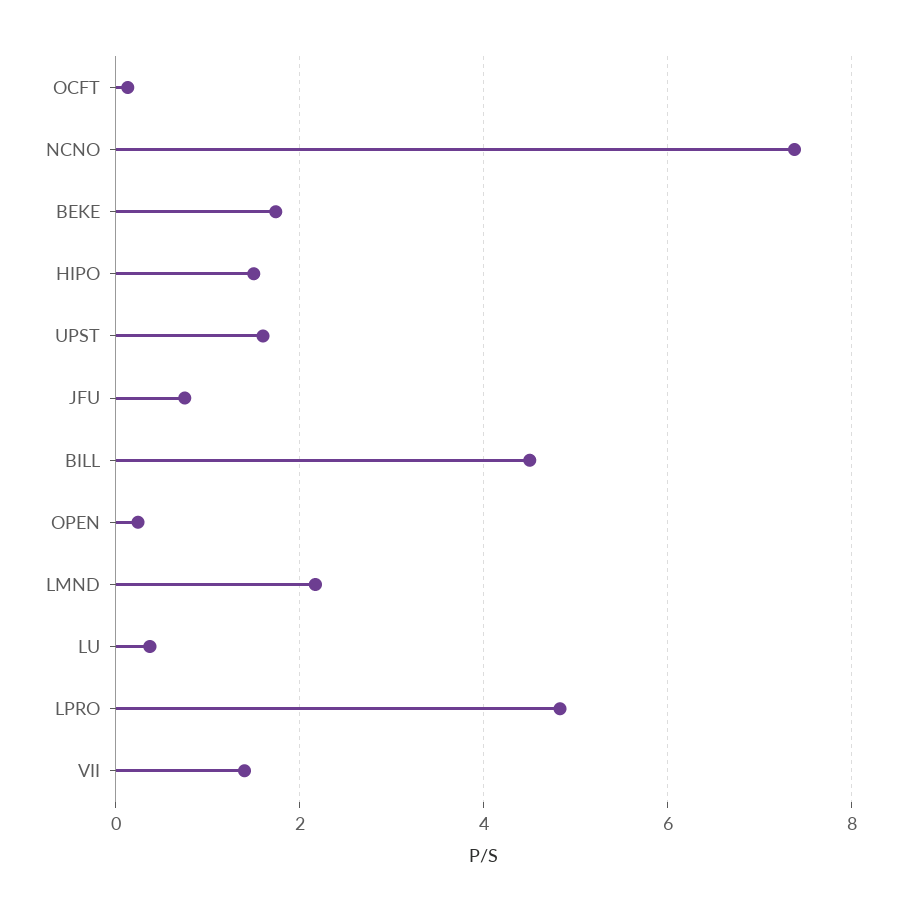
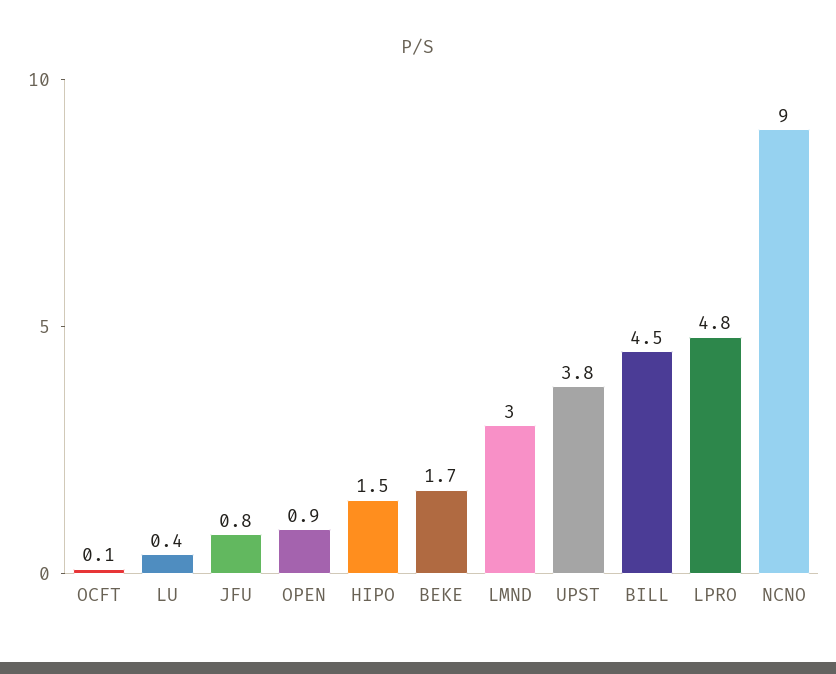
  {
    "OCFT": 0.1,
-   "NCNO": 7.4,
+   "NCNO": 9,
    "BEKE": 1.7,
    "HIPO": 1.5,
-   "UPST": 1.6,
+   "UPST": 3.8,
    "JFU": 0.8,
    "BILL": 4.5,
-   "OPEN": 0.2,
+   "OPEN": 0.9,
-   "LMND": 2.2,
+   "LMND": 3,
    "LU": 0.4,
-   "LPRO": 4.8,
+   "LPRO": 4.8
-   "VII": 1.4
  }

